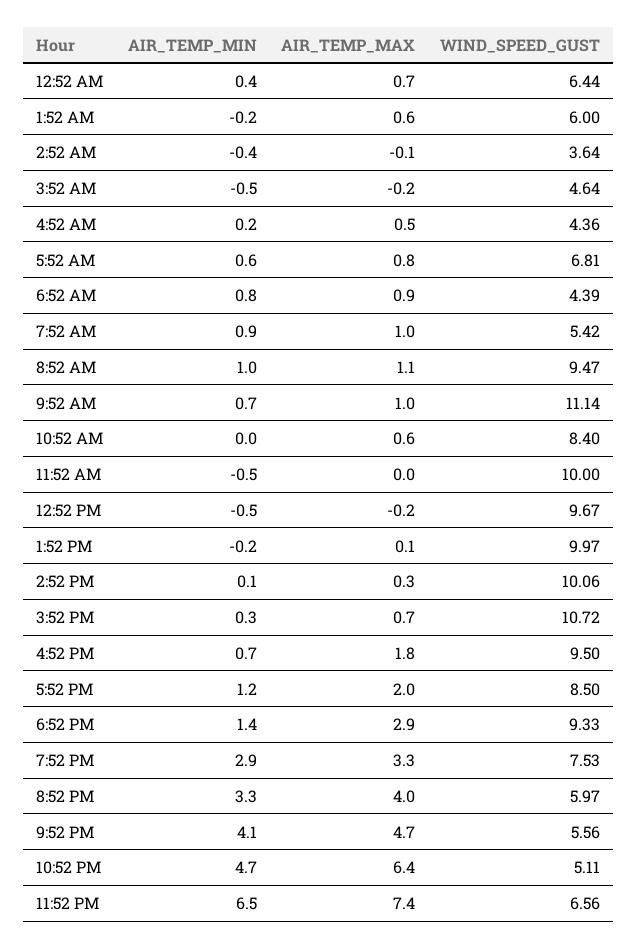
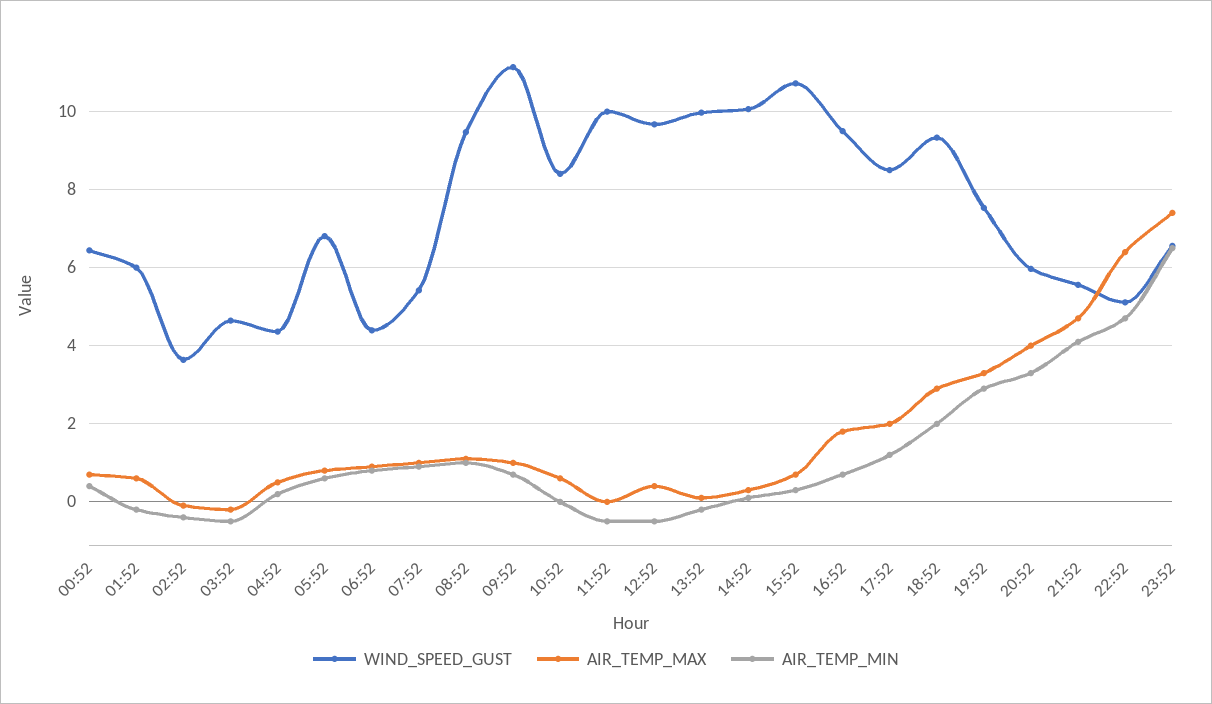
  {
    "AIR_TEMP_MIN": {
      "12:52 AM": 0.4,
      "1:52 AM": -0.2,
      "2:52 AM": -0.4,
      "3:52 AM": -0.5,
      "4:52 AM": 0.2,
      "5:52 AM": 0.6,
      "6:52 AM": 0.8,
      "7:52 AM": 0.9,
      "8:52 AM": 1,
      "9:52 AM": 0.7,
      "10:52 AM": 0,
      "11:52 AM": -0.5,
      "12:52 PM": -0.5,
      "1:52 PM": -0.2,
      "2:52 PM": 0.1,
      "3:52 PM": 0.3,
      "4:52 PM": 0.7,
      "5:52 PM": 1.2,
-     "6:52 PM": 1.4,
+     "6:52 PM": 2,
      "7:52 PM": 2.9,
      "8:52 PM": 3.3,
      "9:52 PM": 4.1,
      "10:52 PM": 4.7,
      "11:52 PM": 6.5
    },
    "AIR_TEMP_MAX": {
      "12:52 AM": 0.7,
      "1:52 AM": 0.6,
      "2:52 AM": -0.1,
      "3:52 AM": -0.2,
      "4:52 AM": 0.5,
      "5:52 AM": 0.8,
      "6:52 AM": 0.9,
      "7:52 AM": 1,
      "8:52 AM": 1.1,
      "9:52 AM": 1,
      "10:52 AM": 0.6,
      "11:52 AM": 0,
-     "12:52 PM": -0.2,
+     "12:52 PM": 0.4,
      "1:52 PM": 0.1,
      "2:52 PM": 0.3,
      "3:52 PM": 0.7,
      "4:52 PM": 1.8,
      "5:52 PM": 2,
      "6:52 PM": 2.9,
      "7:52 PM": 3.3,
      "8:52 PM": 4,
      "9:52 PM": 4.7,
      "10:52 PM": 6.4,
      "11:52 PM": 7.4
    },
    "WIND_SPEED_GUST": {
      "12:52 AM": 6.44,
      "1:52 AM": 6,
      "2:52 AM": 3.64,
      "3:52 AM": 4.64,
      "4:52 AM": 4.36,
      "5:52 AM": 6.81,
      "6:52 AM": 4.39,
      "7:52 AM": 5.42,
      "8:52 AM": 9.47,
      "9:52 AM": 11.14,
      "10:52 AM": 8.4,
      "11:52 AM": 10,
      "12:52 PM": 9.67,
      "1:52 PM": 9.97,
      "2:52 PM": 10.06,
      "3:52 PM": 10.72,
      "4:52 PM": 9.5,
      "5:52 PM": 8.5,
      "6:52 PM": 9.33,
      "7:52 PM": 7.53,
      "8:52 PM": 5.97,
      "9:52 PM": 5.56,
      "10:52 PM": 5.11,
      "11:52 PM": 6.56
    }
  }

